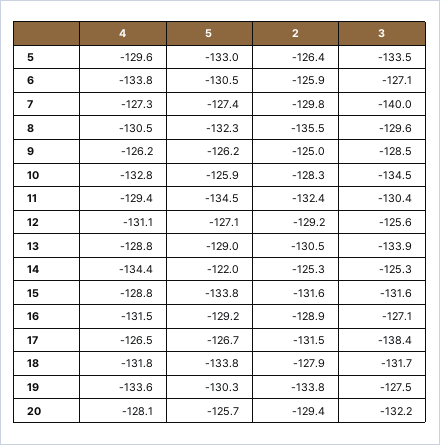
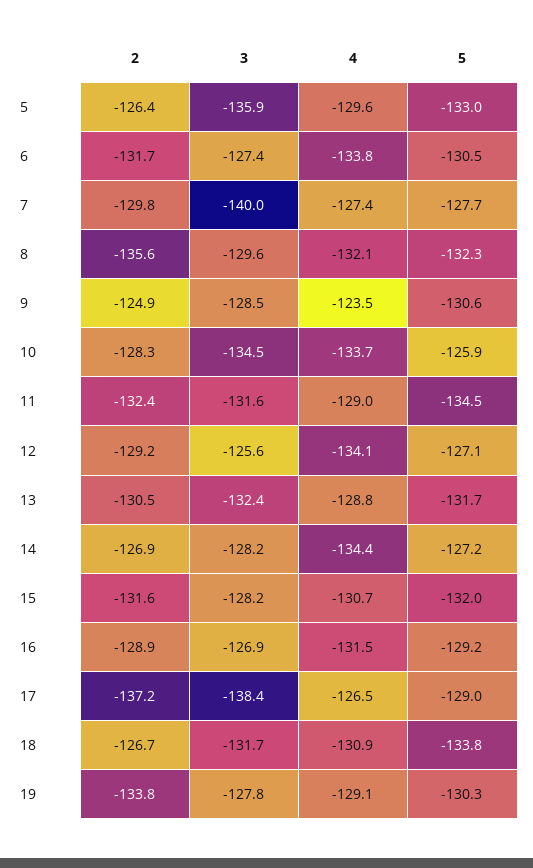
  {
    "4": {
      "5": -129.6,
      "6": -133.8,
-     "7": -127.3,
+     "7": -127.4,
-     "8": -130.5,
+     "8": -132.1,
-     "9": -126.2,
+     "9": -123.5,
-     "10": -132.8,
+     "10": -133.7,
-     "11": -129.4,
+     "11": -129,
-     "12": -131.1,
+     "12": -134.1,
      "13": -128.8,
      "14": -134.4,
-     "15": -128.8,
+     "15": -130.7,
      "16": -131.5,
      "17": -126.5,
-     "18": -131.8,
+     "18": -130.9,
-     "19": -133.6,
+     "19": -129.1
-     "20": -128.1
    },
    "5": {
      "5": -133,
      "6": -130.5,
-     "7": -127.4,
+     "7": -127.7,
      "8": -132.3,
-     "9": -126.2,
+     "9": -130.6,
      "10": -125.9,
      "11": -134.5,
      "12": -127.1,
-     "13": -129,
+     "13": -131.7,
-     "14": -122,
+     "14": -127.2,
-     "15": -133.8,
+     "15": -132,
      "16": -129.2,
-     "17": -126.7,
+     "17": -129,
      "18": -133.8,
-     "19": -130.3,
+     "19": -130.3
-     "20": -125.7
    },
    "2": {
      "5": -126.4,
-     "6": -125.9,
+     "6": -131.7,
      "7": -129.8,
-     "8": -135.5,
+     "8": -135.6,
-     "9": -125,
+     "9": -124.9,
      "10": -128.3,
      "11": -132.4,
      "12": -129.2,
      "13": -130.5,
-     "14": -125.3,
+     "14": -126.9,
      "15": -131.6,
      "16": -128.9,
-     "17": -131.5,
+     "17": -137.2,
-     "18": -127.9,
+     "18": -126.7,
-     "19": -133.8,
+     "19": -133.8
-     "20": -129.4
    },
    "3": {
-     "5": -133.5,
+     "5": -135.9,
-     "6": -127.1,
+     "6": -127.4,
      "7": -140,
      "8": -129.6,
      "9": -128.5,
      "10": -134.5,
-     "11": -130.4,
+     "11": -131.6,
      "12": -125.6,
-     "13": -133.9,
+     "13": -132.4,
-     "14": -125.3,
+     "14": -128.2,
-     "15": -131.6,
+     "15": -128.2,
-     "16": -127.1,
+     "16": -126.9,
      "17": -138.4,
      "18": -131.7,
-     "19": -127.5,
+     "19": -127.8
-     "20": -132.2
    }
  }

